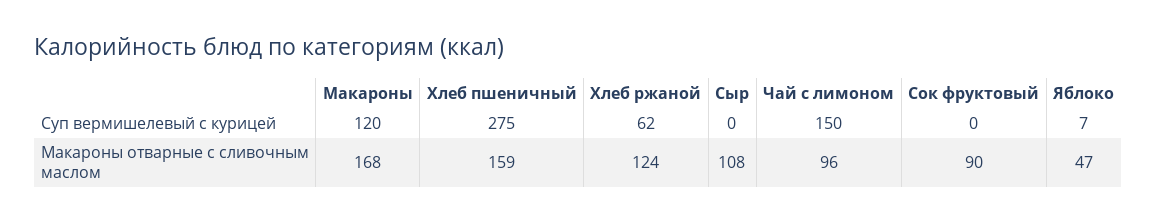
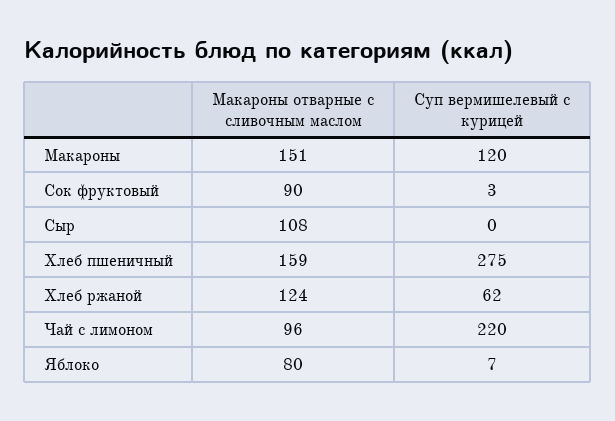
  {
    "Макароны": {
      "Суп вермишелевый с курицей": 120,
-     "Макароны отварные с сливочным маслом": 168
+     "Макароны отварные с сливочным маслом": 151
    },
    "Хлеб пшеничный": {
      "Суп вермишелевый с курицей": 275,
      "Макароны отварные с сливочным маслом": 159
    },
    "Хлеб ржаной": {
      "Суп вермишелевый с курицей": 62,
      "Макароны отварные с сливочным маслом": 124
    },
    "Сыр": {
      "Суп вермишелевый с курицей": 0,
      "Макароны отварные с сливочным маслом": 108
    },
    "Чай с лимоном": {
-     "Суп вермишелевый с курицей": 150,
+     "Суп вермишелевый с курицей": 220,
      "Макароны отварные с сливочным маслом": 96
    },
    "Сок фруктовый": {
-     "Суп вермишелевый с курицей": 0,
+     "Суп вермишелевый с курицей": 3,
      "Макароны отварные с сливочным маслом": 90
    },
    "Яблоко": {
      "Суп вермишелевый с курицей": 7,
-     "Макароны отварные с сливочным маслом": 47
+     "Макароны отварные с сливочным маслом": 80
    }
  }

